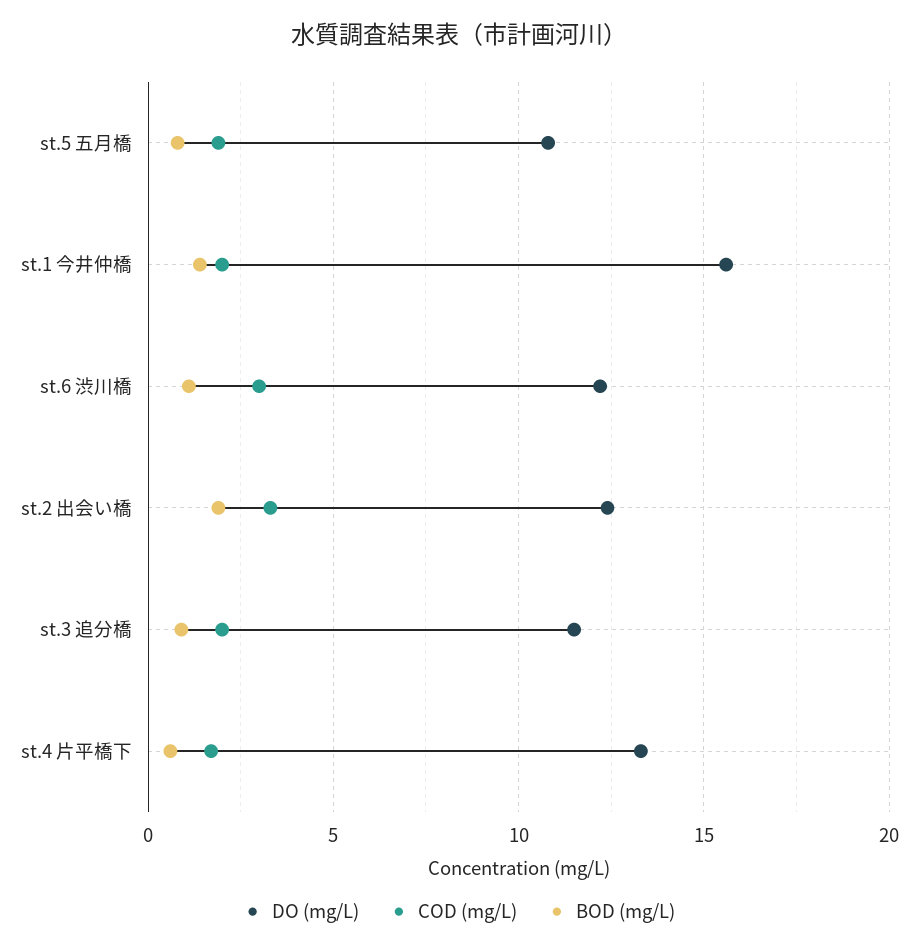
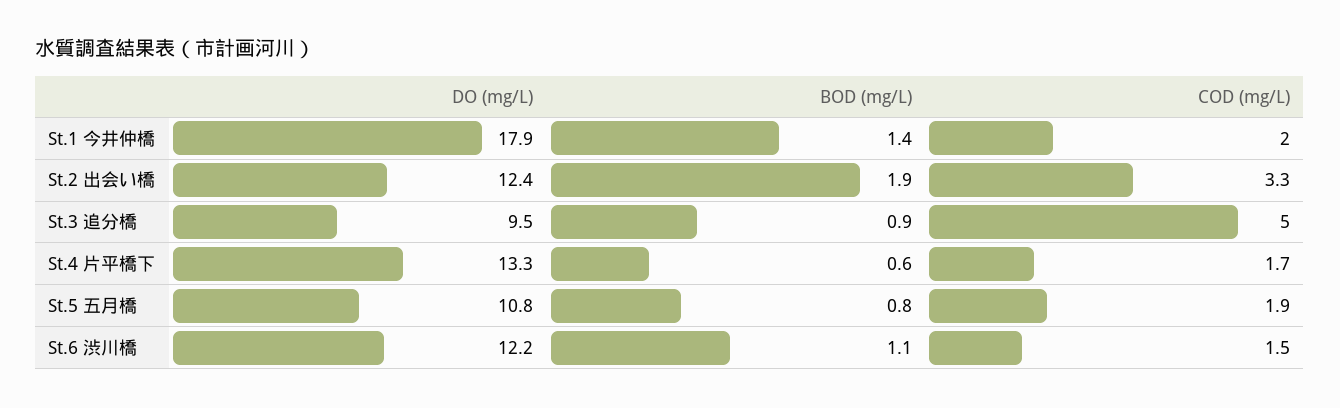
  {
    "DO (mg/L)": {
      "st.5 五月橋": 10.8,
-     "st.1 今井仲橋": 15.5,
+     "st.1 今井仲橋": 17.9,
      "st.6 渋川橋": 12.2,
      "st.2 出会い橋": 12.4,
-     "st.3 追分橋": 11.5,
+     "st.3 追分橋": 9.5,
      "st.4 片平橋下": 13.3
    },
    "COD (mg/L)": {
      "st.5 五月橋": 1.9,
      "st.1 今井仲橋": 2,
-     "st.6 渋川橋": 3,
+     "st.6 渋川橋": 1.5,
      "st.2 出会い橋": 3.3,
-     "st.3 追分橋": 2,
+     "st.3 追分橋": 5,
      "st.4 片平橋下": 1.7
    },
    "BOD (mg/L)": {
      "st.5 五月橋": 0.8,
      "st.1 今井仲橋": 1.4,
      "st.6 渋川橋": 1.1,
      "st.2 出会い橋": 1.9,
      "st.3 追分橋": 0.9,
      "st.4 片平橋下": 0.6
    }
  }

